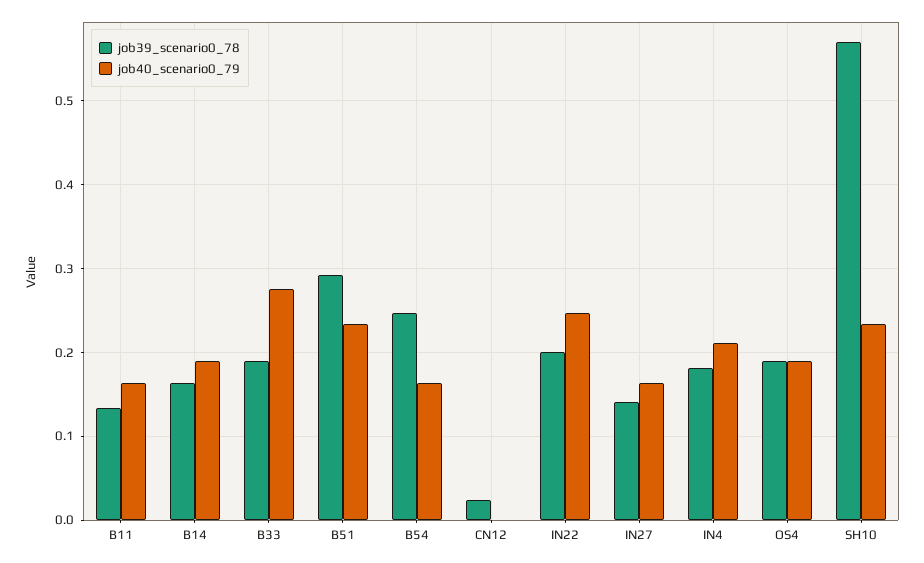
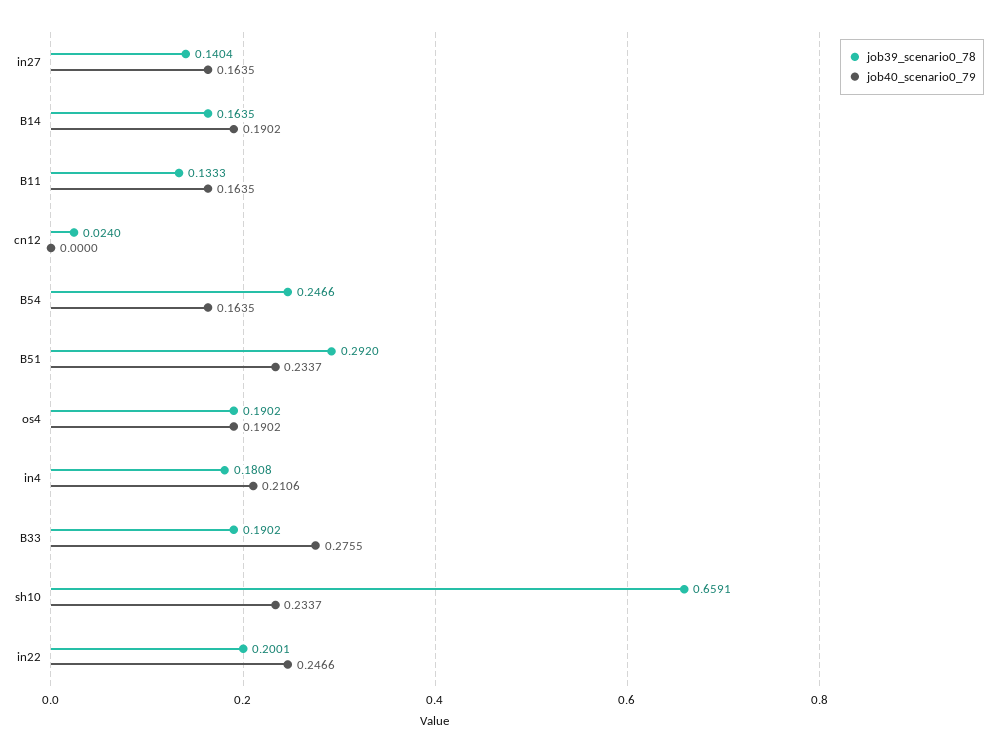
  {
    "job39_scenario0_78": {
      "B11": 0.1333,
      "B14": 0.1635,
      "B33": 0.1902,
      "B51": 0.292,
      "B54": 0.2466,
      "CN12": 0.024,
      "IN22": 0.2001,
      "IN27": 0.1404,
      "IN4": 0.1808,
      "OS4": 0.1902,
-     "SH10": 0.57
+     "SH10": 0.6591
    },
    "job40_scenario0_79": {
      "B11": 0.1635,
      "B14": 0.1902,
      "B33": 0.2755,
      "B51": 0.2337,
      "B54": 0.1635,
      "CN12": 0,
      "IN22": 0.2466,
      "IN27": 0.1635,
      "IN4": 0.2106,
      "OS4": 0.1902,
      "SH10": 0.2337
    }
  }

